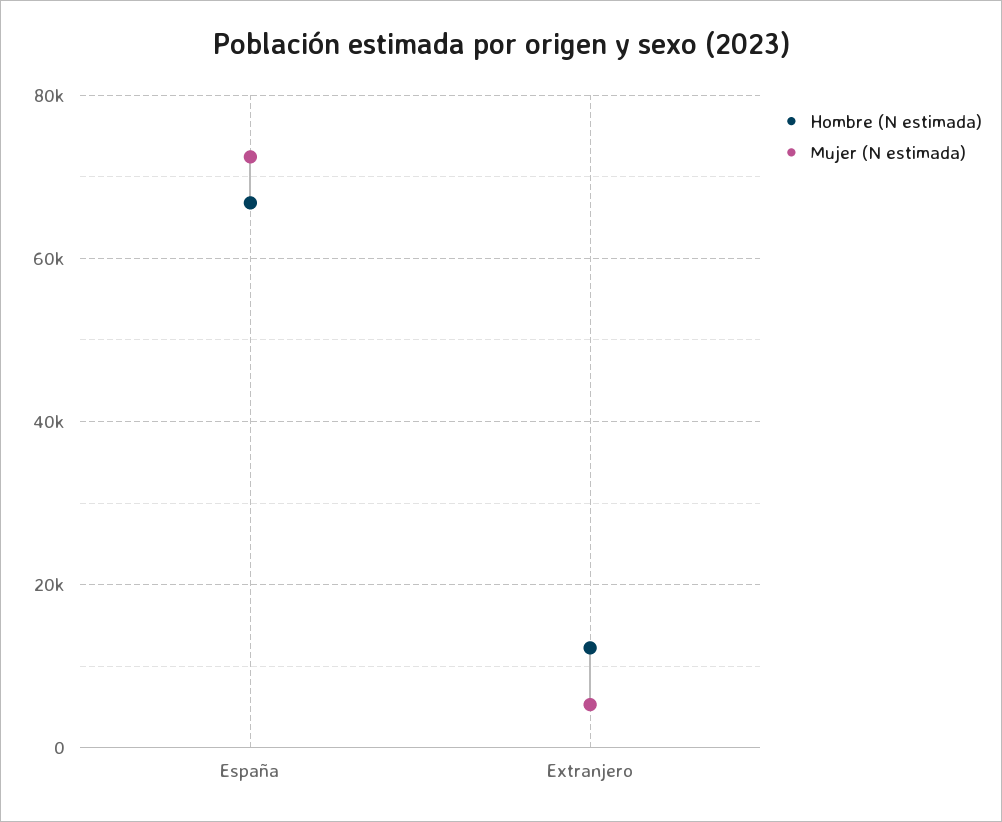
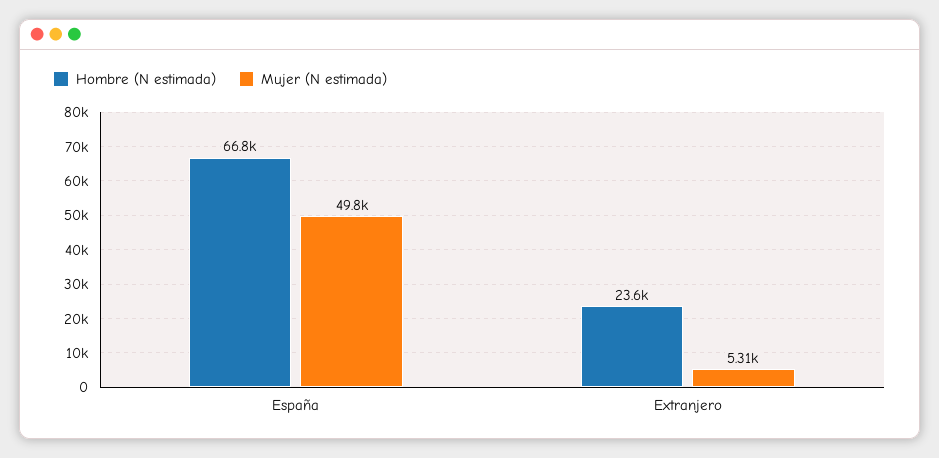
  {
    "Hombre (N estimada)": {
      "España": 66800,
-     "Extranjero": 12000
+     "Extranjero": 23600
    },
    "Mujer (N estimada)": {
-     "España": 72000,
+     "España": 49800,
      "Extranjero": 5310
    }
  }

